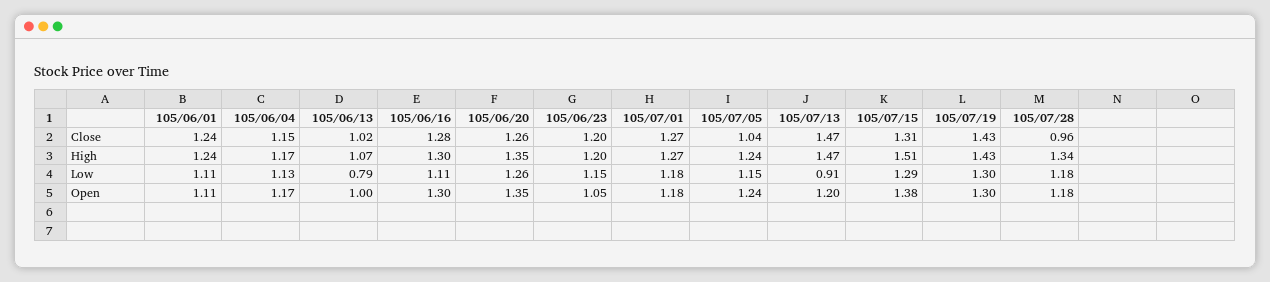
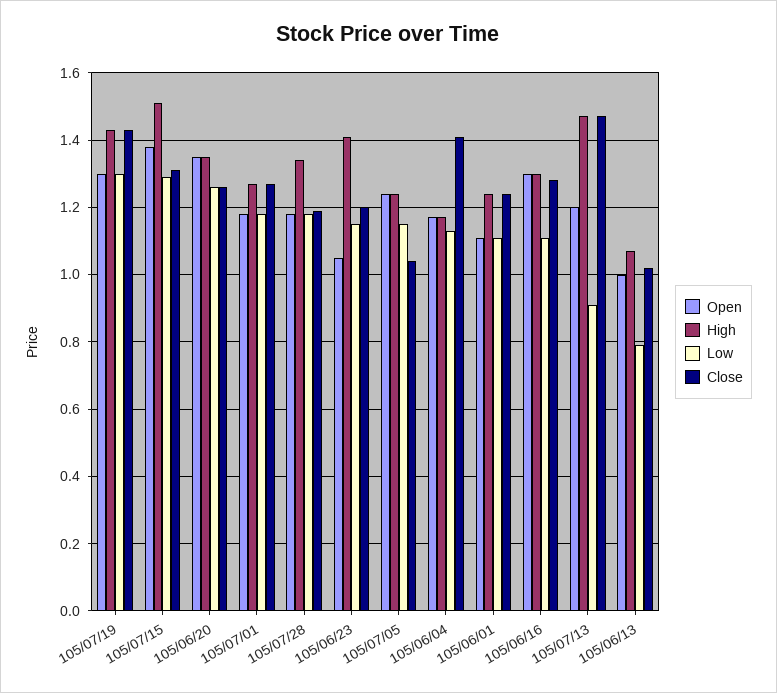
  {
    "Close": {
      "105/06/01": 1.24,
-     "105/06/04": 1.15,
+     "105/06/04": 1.4,
      "105/06/13": 1.02,
      "105/06/16": 1.28,
      "105/06/20": 1.26,
      "105/06/23": 1.2,
      "105/07/01": 1.27,
      "105/07/05": 1.04,
      "105/07/13": 1.47,
      "105/07/15": 1.31,
      "105/07/19": 1.43,
-     "105/07/28": 0.96
+     "105/07/28": 1.2
    },
    "High": {
      "105/06/01": 1.24,
      "105/06/04": 1.17,
      "105/06/13": 1.07,
      "105/06/16": 1.3,
      "105/06/20": 1.35,
-     "105/06/23": 1.2,
+     "105/06/23": 1.4,
      "105/07/01": 1.27,
      "105/07/05": 1.24,
      "105/07/13": 1.47,
      "105/07/15": 1.51,
      "105/07/19": 1.43,
      "105/07/28": 1.34
    },
    "Low": {
      "105/06/01": 1.11,
      "105/06/04": 1.13,
      "105/06/13": 0.79,
      "105/06/16": 1.11,
      "105/06/20": 1.26,
      "105/06/23": 1.15,
      "105/07/01": 1.18,
      "105/07/05": 1.15,
      "105/07/13": 0.91,
      "105/07/15": 1.29,
      "105/07/19": 1.3,
      "105/07/28": 1.18
    },
    "Open": {
      "105/06/01": 1.11,
      "105/06/04": 1.17,
      "105/06/13": 1,
      "105/06/16": 1.3,
      "105/06/20": 1.35,
      "105/06/23": 1.05,
      "105/07/01": 1.18,
      "105/07/05": 1.24,
      "105/07/13": 1.2,
      "105/07/15": 1.38,
      "105/07/19": 1.3,
      "105/07/28": 1.18
    }
  }

